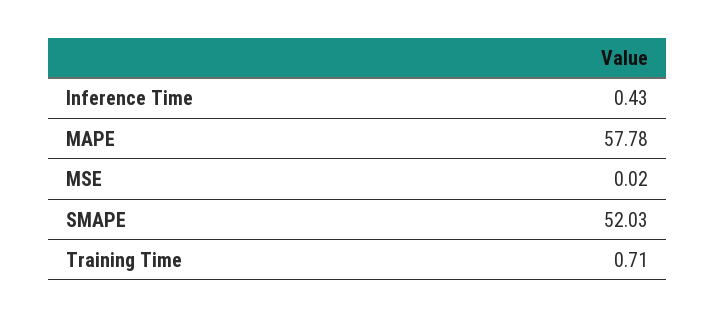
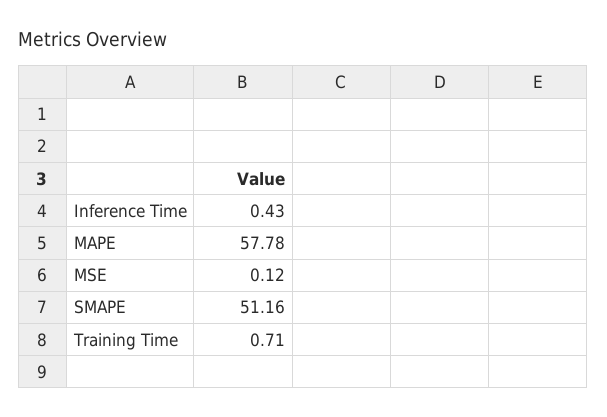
  {
    "Inference Time": 0.43,
    "MAPE": 57.78,
-   "MSE": 0.02,
+   "MSE": 0.12,
-   "SMAPE": 52.03,
+   "SMAPE": 51.16,
    "Training Time": 0.71
  }

